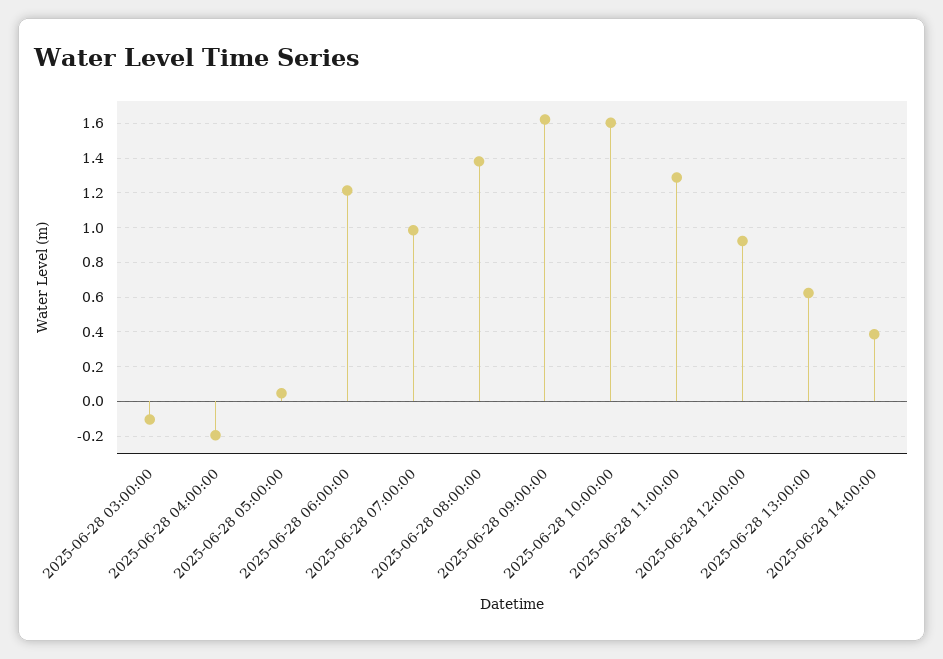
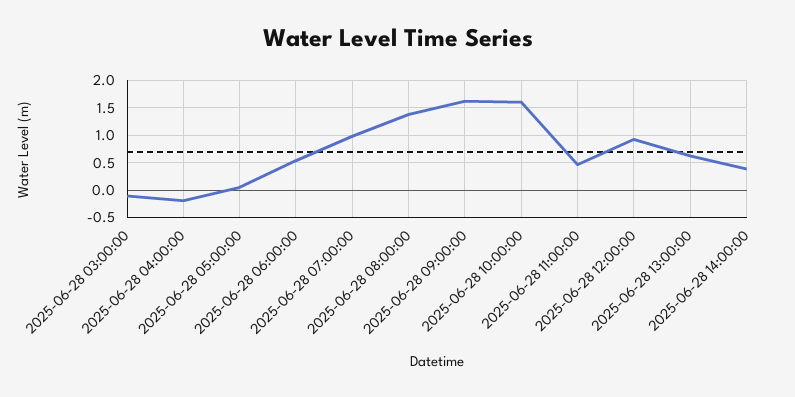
  {
    "2025-06-28 03:00:00": -0.1,
    "2025-06-28 04:00:00": -0.2,
    "2025-06-28 05:00:00": 0.05,
-   "2025-06-28 06:00:00": 1.2,
+   "2025-06-28 06:00:00": 0.5,
    "2025-06-28 07:00:00": 1,
    "2025-06-28 08:00:00": 1.4,
    "2025-06-28 09:00:00": 1.6,
    "2025-06-28 10:00:00": 1.6,
-   "2025-06-28 11:00:00": 1.3,
+   "2025-06-28 11:00:00": 0.5,
    "2025-06-28 12:00:00": 0.9,
    "2025-06-28 13:00:00": 0.6,
    "2025-06-28 14:00:00": 0.4
  }

